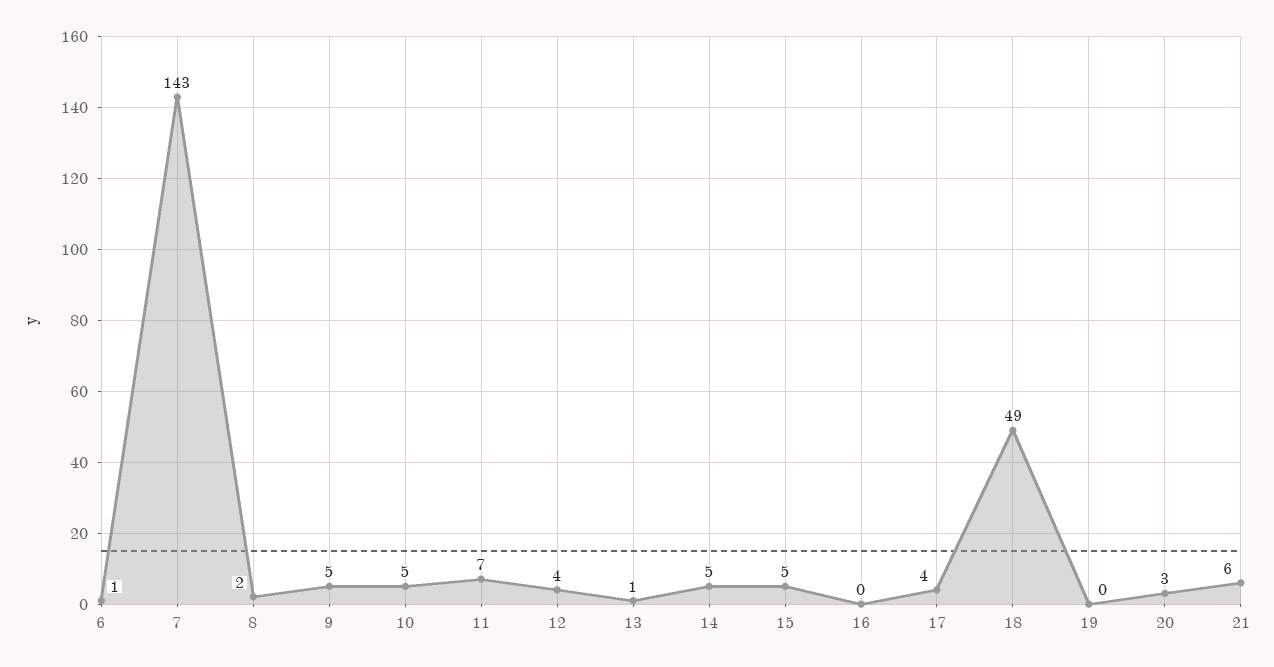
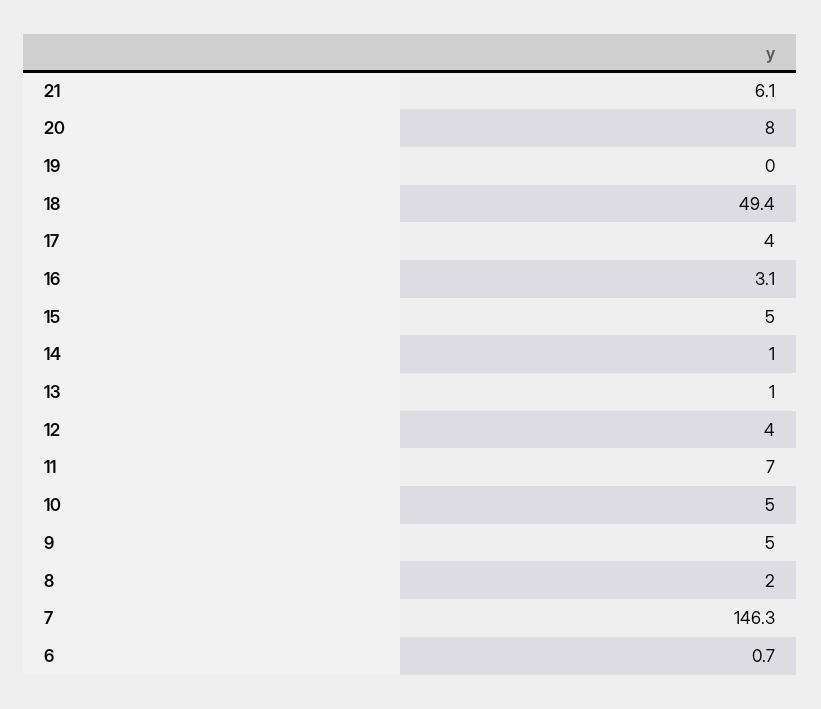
  {
    "6": 0.7,
-   "7": 143,
+   "7": 146.3,
    "8": 2,
    "9": 5,
    "10": 5,
    "11": 7,
    "12": 4,
    "13": 1,
-   "14": 5,
+   "14": 1,
    "15": 5,
-   "16": 0,
+   "16": 3.1,
    "17": 4,
    "18": 49.4,
    "19": 0,
-   "20": 3,
+   "20": 8,
    "21": 6.1
  }

